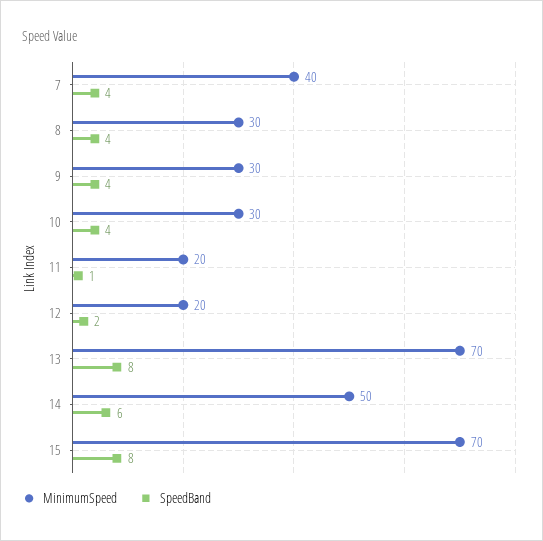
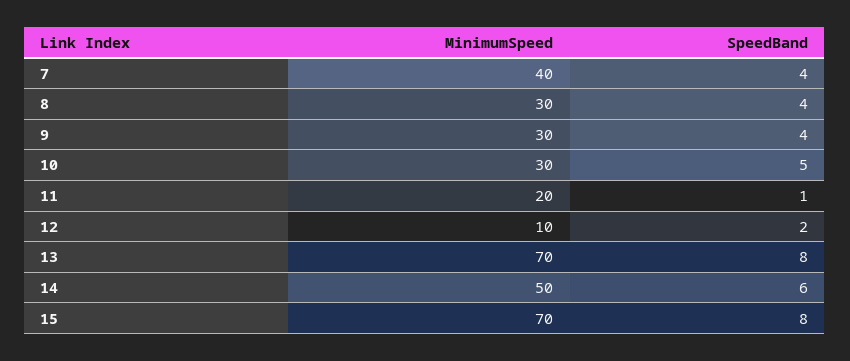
  {
    "MinimumSpeed": {
      "7": 40,
      "8": 30,
      "9": 30,
      "10": 30,
      "11": 20,
-     "12": 20,
+     "12": 10,
      "13": 70,
      "14": 50,
      "15": 70
    },
    "SpeedBand": {
      "7": 4,
      "8": 4,
      "9": 4,
-     "10": 4,
+     "10": 5,
      "11": 1,
      "12": 2,
      "13": 8,
      "14": 6,
      "15": 8
    }
  }

